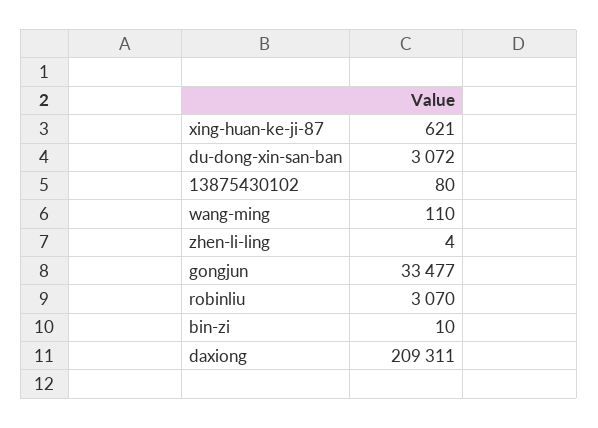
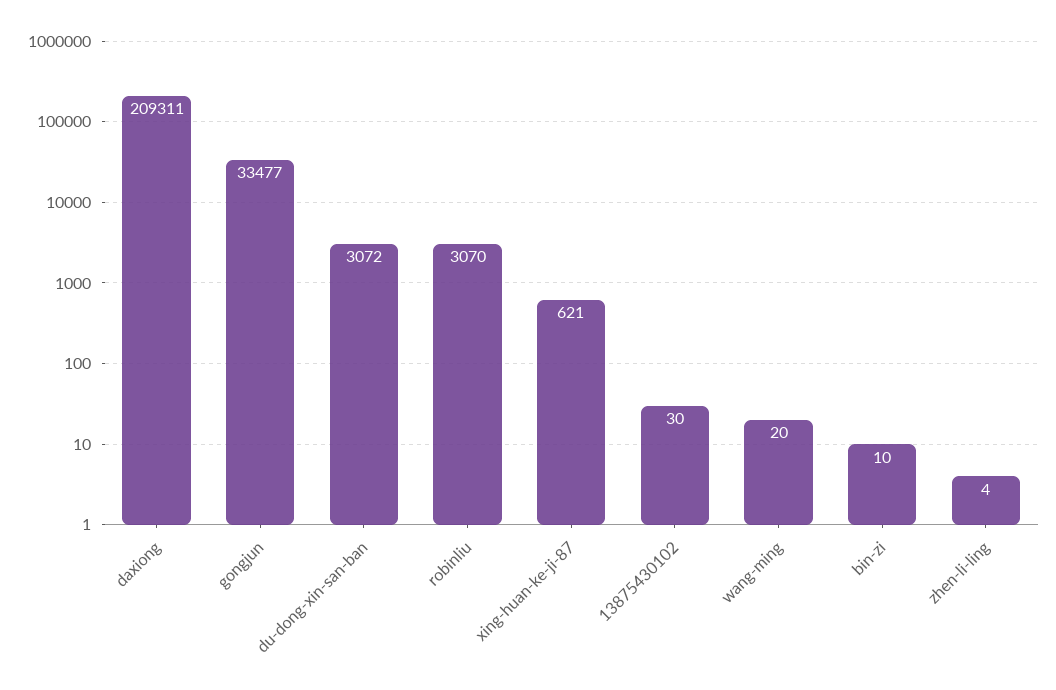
  {
    "xing-huan-ke-ji-87": 621,
    "du-dong-xin-san-ban": 3072,
-   "13875430102": 80,
+   "13875430102": 30,
-   "wang-ming": 110,
+   "wang-ming": 20,
    "zhen-li-ling": 4,
    "gongjun": 33477,
    "robinliu": 3070,
    "bin-zi": 10,
    "daxiong": 209311
  }

